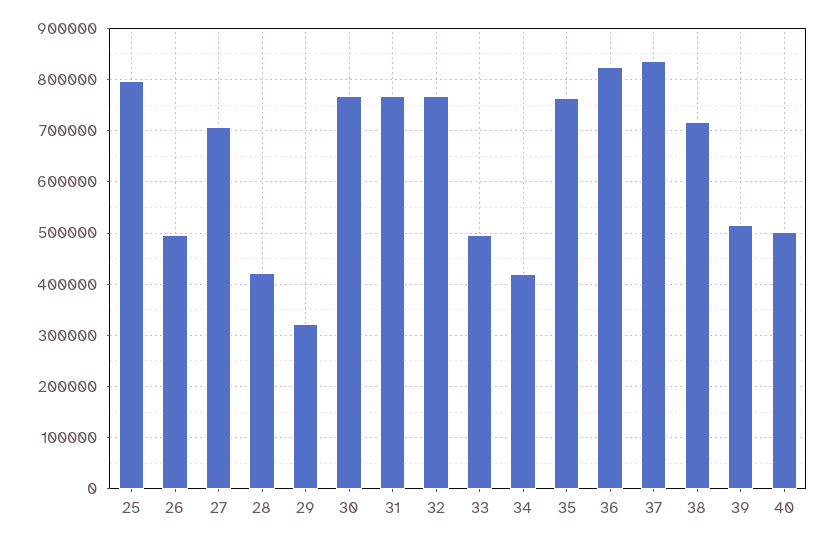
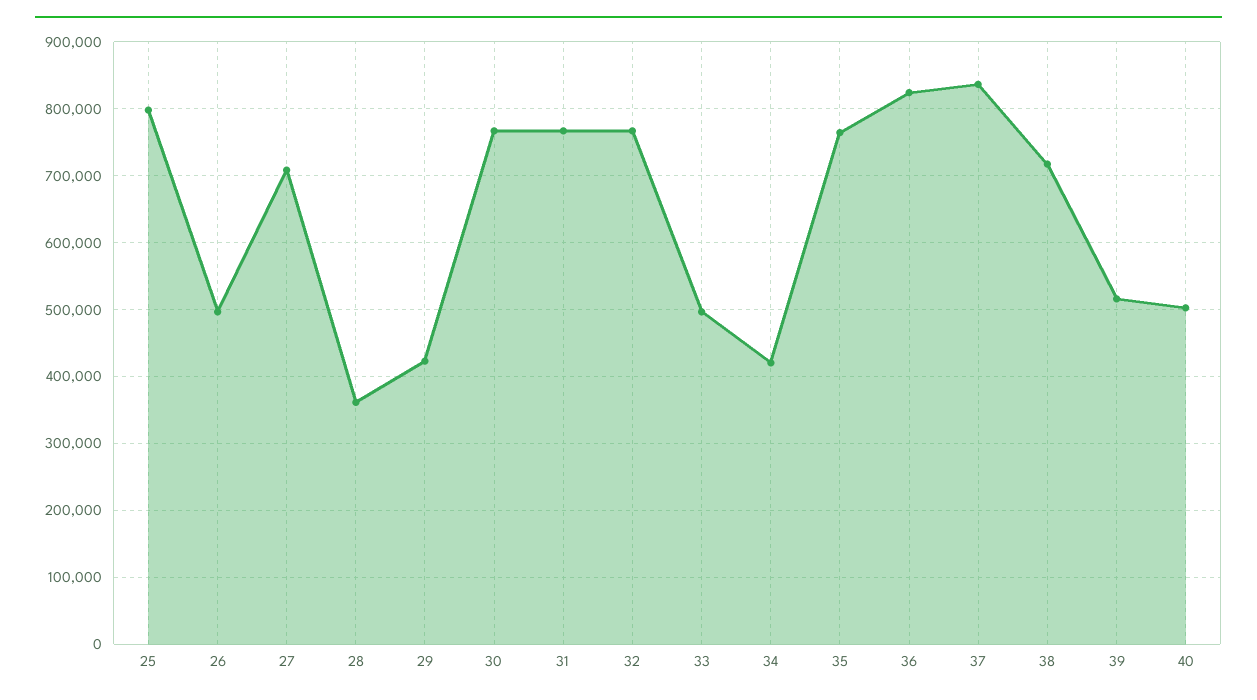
  {
    "25": 800000,
    "26": 500000,
    "27": 710000,
-   "28": 420000,
+   "28": 360000,
-   "29": 320000,
+   "29": 420000,
    "30": 770000,
    "31": 770000,
    "32": 770000,
    "33": 500000,
    "34": 420000,
    "35": 760000,
    "36": 820000,
    "37": 840000,
    "38": 720000,
    "39": 520000,
    "40": 500000
  }

